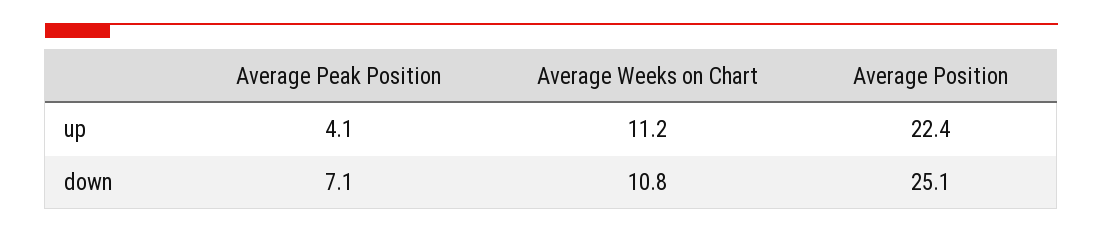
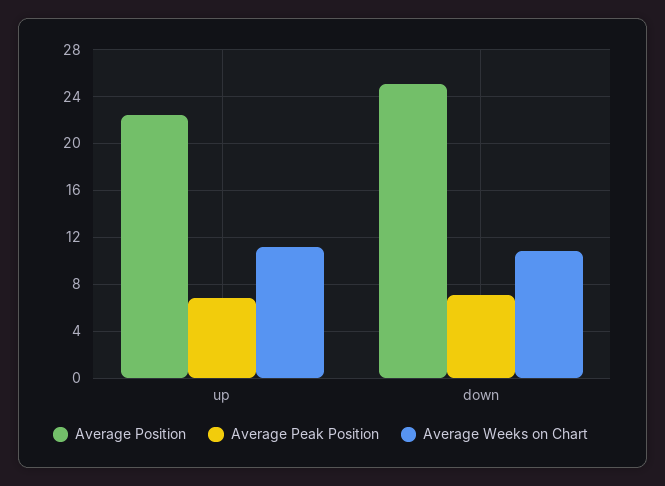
  {
    "Average Peak Position": {
-     "up": 4.1,
+     "up": 7,
      "down": 7.1
    },
    "Average Weeks on Chart": {
      "up": 11.2,
      "down": 10.8
    },
    "Average Position": {
      "up": 22.4,
      "down": 25.1
    }
  }

